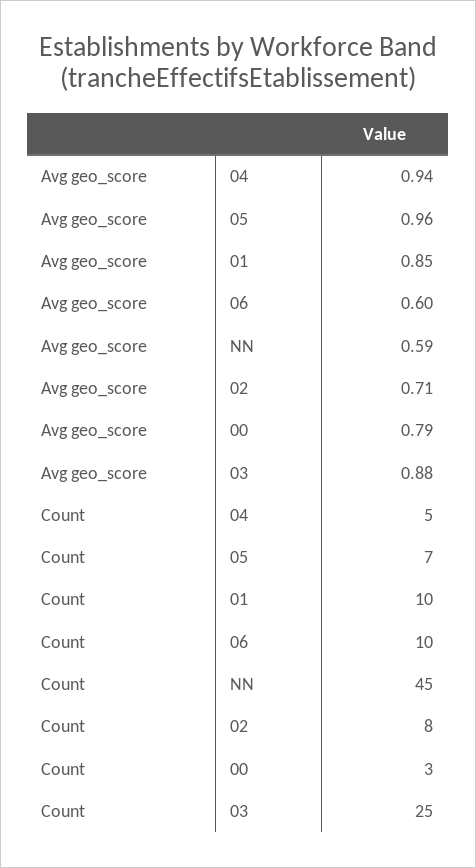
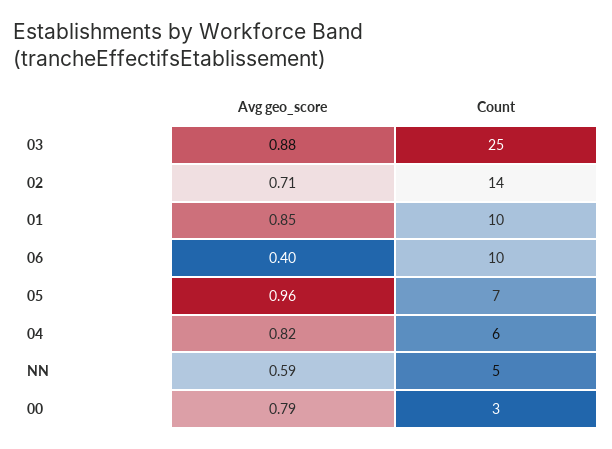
  {
    "Avg geo_score": {
-     "04": 0.94,
+     "04": 0.82,
      "05": 0.96,
      "01": 0.85,
-     "06": 0.6,
+     "06": 0.4,
      "NN": 0.59,
      "02": 0.71,
      "00": 0.79,
      "03": 0.88
    },
    "Count": {
-     "04": 5,
+     "04": 6,
      "05": 7,
      "01": 10,
      "06": 10,
-     "NN": 45,
+     "NN": 5,
-     "02": 8,
+     "02": 14,
      "00": 3,
      "03": 25
    }
  }

